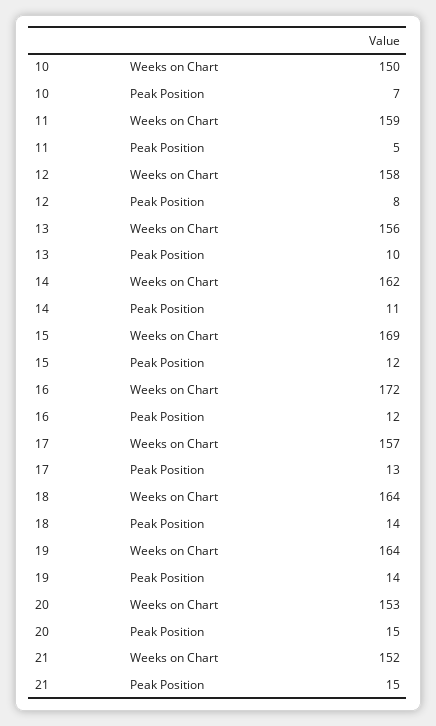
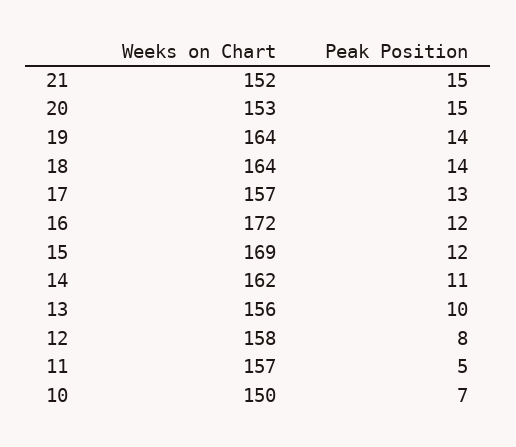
  {
    "10": {
      "Weeks on Chart": 150,
      "Peak Position": 7
    },
    "11": {
-     "Weeks on Chart": 159,
+     "Weeks on Chart": 157,
      "Peak Position": 5
    },
    "12": {
      "Weeks on Chart": 158,
      "Peak Position": 8
    },
    "13": {
      "Weeks on Chart": 156,
      "Peak Position": 10
    },
    "14": {
      "Weeks on Chart": 162,
      "Peak Position": 11
    },
    "15": {
      "Weeks on Chart": 169,
      "Peak Position": 12
    },
    "16": {
      "Weeks on Chart": 172,
      "Peak Position": 12
    },
    "17": {
      "Weeks on Chart": 157,
      "Peak Position": 13
    },
    "18": {
      "Weeks on Chart": 164,
      "Peak Position": 14
    },
    "19": {
      "Weeks on Chart": 164,
      "Peak Position": 14
    },
    "20": {
      "Weeks on Chart": 153,
      "Peak Position": 15
    },
    "21": {
      "Weeks on Chart": 152,
      "Peak Position": 15
    }
  }

